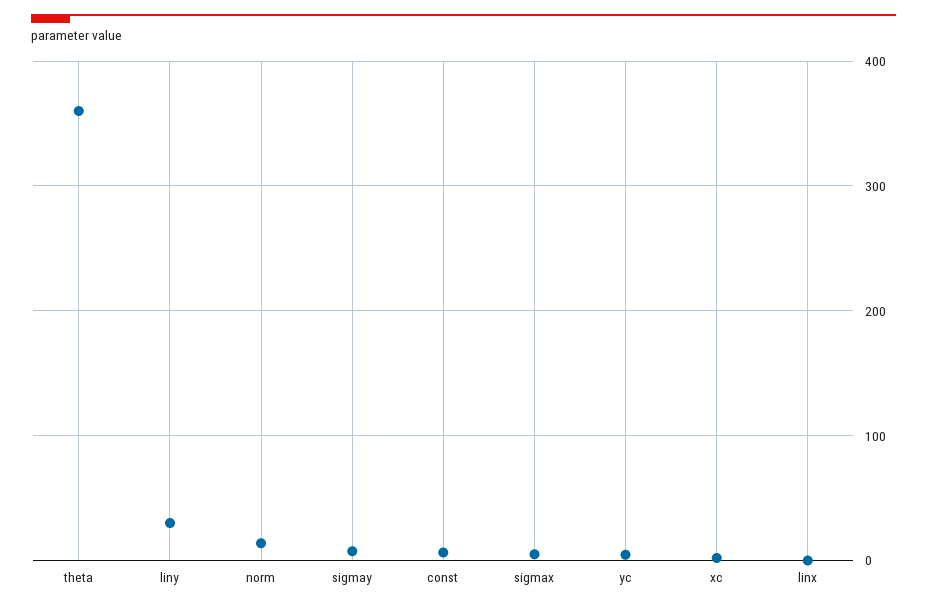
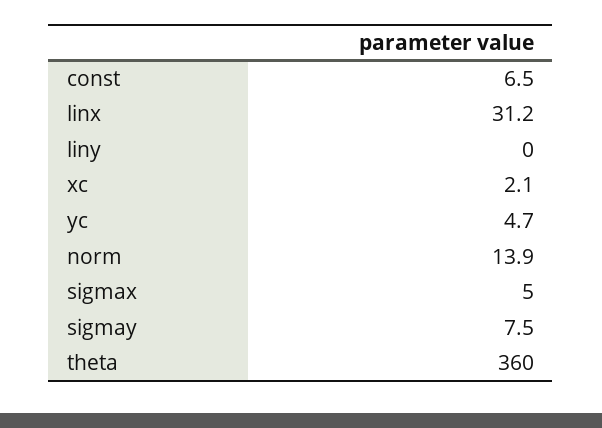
  {
    "theta": 360,
-   "liny": 30,
+   "liny": 0,
    "norm": 13.9,
    "sigmay": 7.5,
    "const": 6.5,
    "sigmax": 5,
    "yc": 4.7,
    "xc": 2.1,
-   "linx": 0
+   "linx": 31.2
  }

